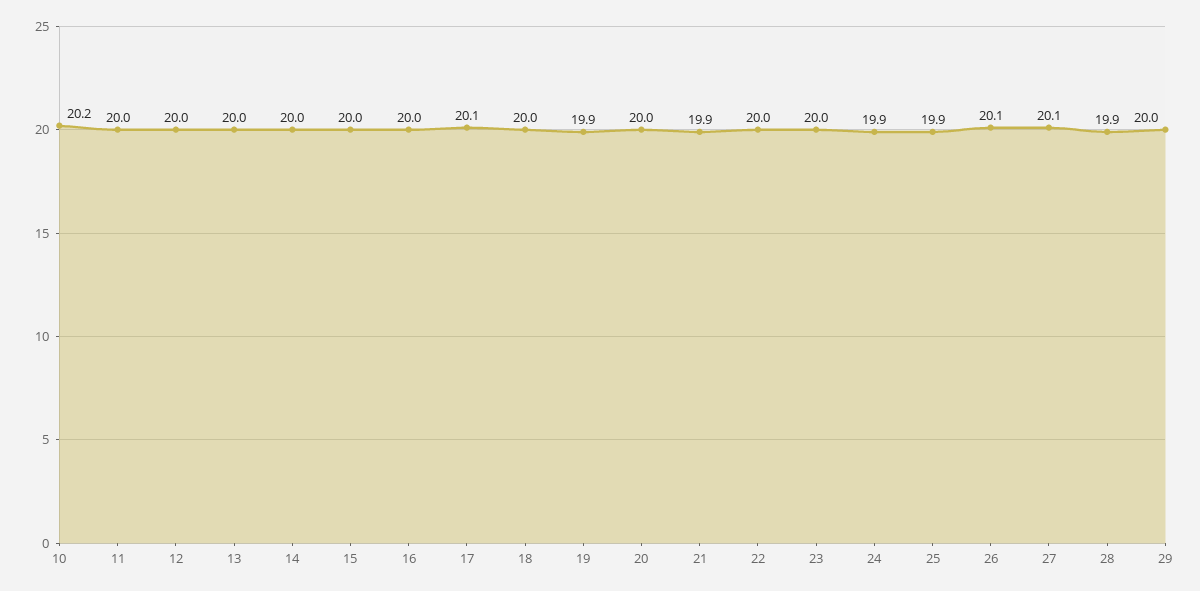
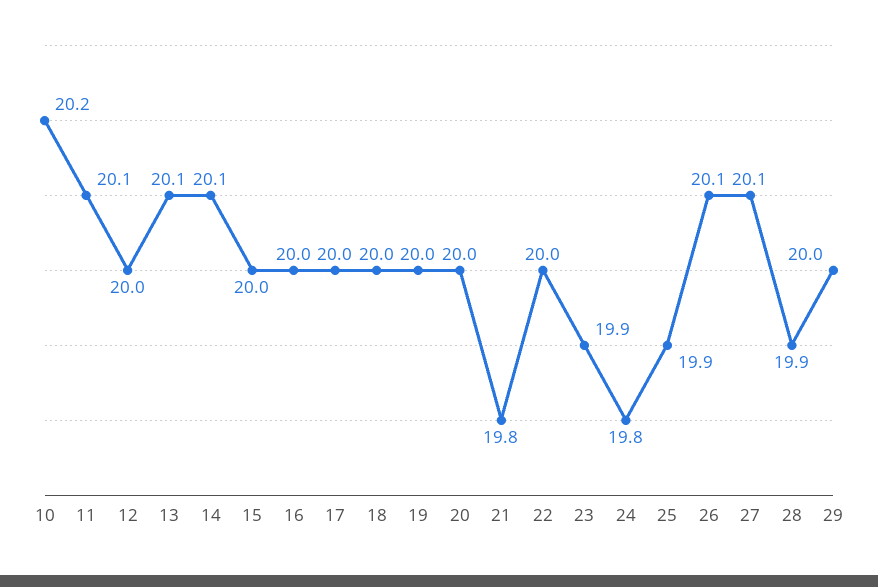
  {
    "10": 20.2,
-   "11": 20,
+   "11": 20.1,
    "12": 20,
-   "13": 20,
+   "13": 20.1,
-   "14": 20,
+   "14": 20.1,
    "15": 20,
    "16": 20,
-   "17": 20.1,
+   "17": 20,
    "18": 20,
-   "19": 19.9,
+   "19": 20,
    "20": 20,
-   "21": 19.9,
+   "21": 19.8,
    "22": 20,
-   "23": 20,
+   "23": 19.9,
-   "24": 19.9,
+   "24": 19.8,
    "25": 19.9,
    "26": 20.1,
    "27": 20.1,
    "28": 19.9,
    "29": 20
  }

